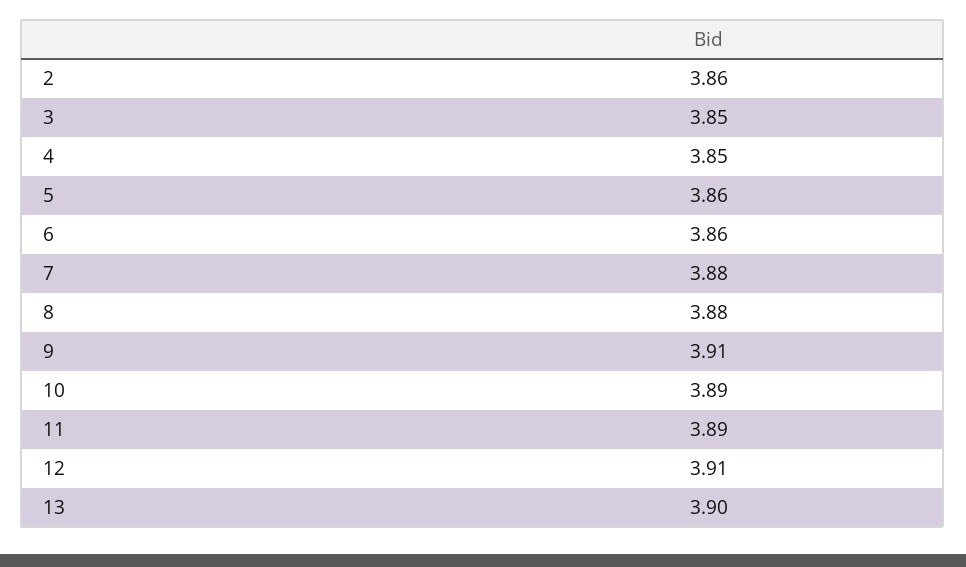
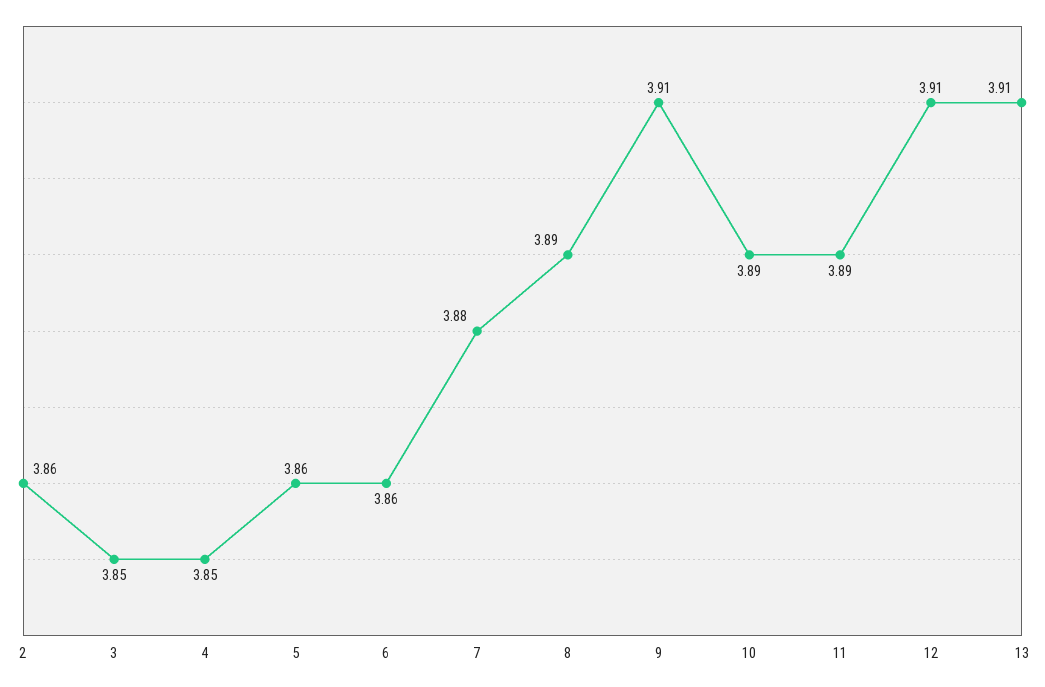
  {
    "2": 3.86,
    "3": 3.85,
    "4": 3.85,
    "5": 3.86,
    "6": 3.86,
    "7": 3.88,
-   "8": 3.88,
+   "8": 3.89,
    "9": 3.91,
    "10": 3.89,
    "11": 3.89,
    "12": 3.91,
-   "13": 3.9
+   "13": 3.91
  }

